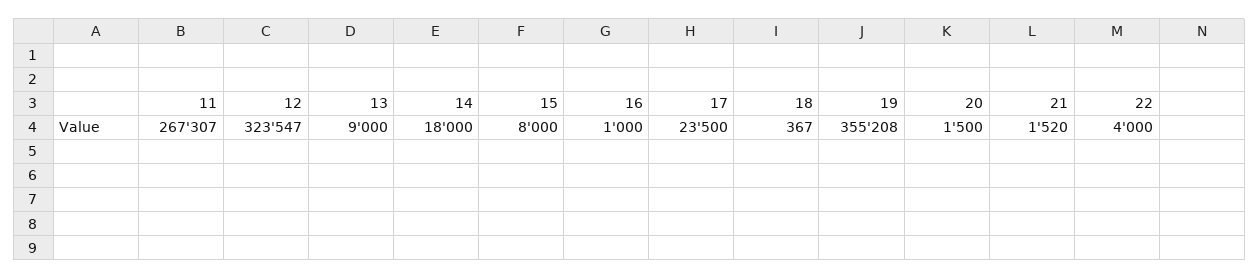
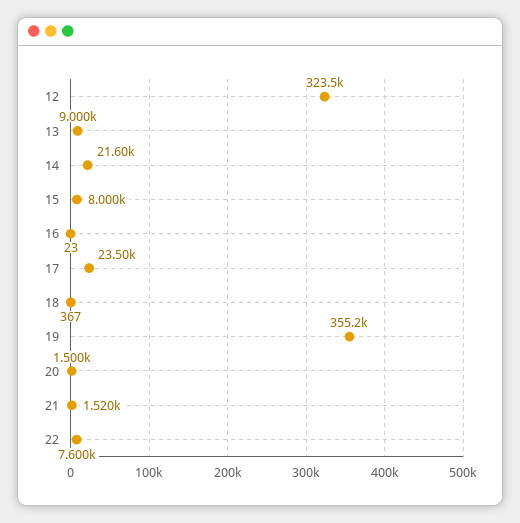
  {
-   "11": 267307,
    "12": 323547,
    "13": 9000,
-   "14": 18000,
+   "14": 21600,
    "15": 8000,
-   "16": 1000,
+   "16": 23,
    "17": 23500,
    "18": 367,
    "19": 355208,
    "20": 1500,
    "21": 1520,
-   "22": 4000
+   "22": 7600
  }

